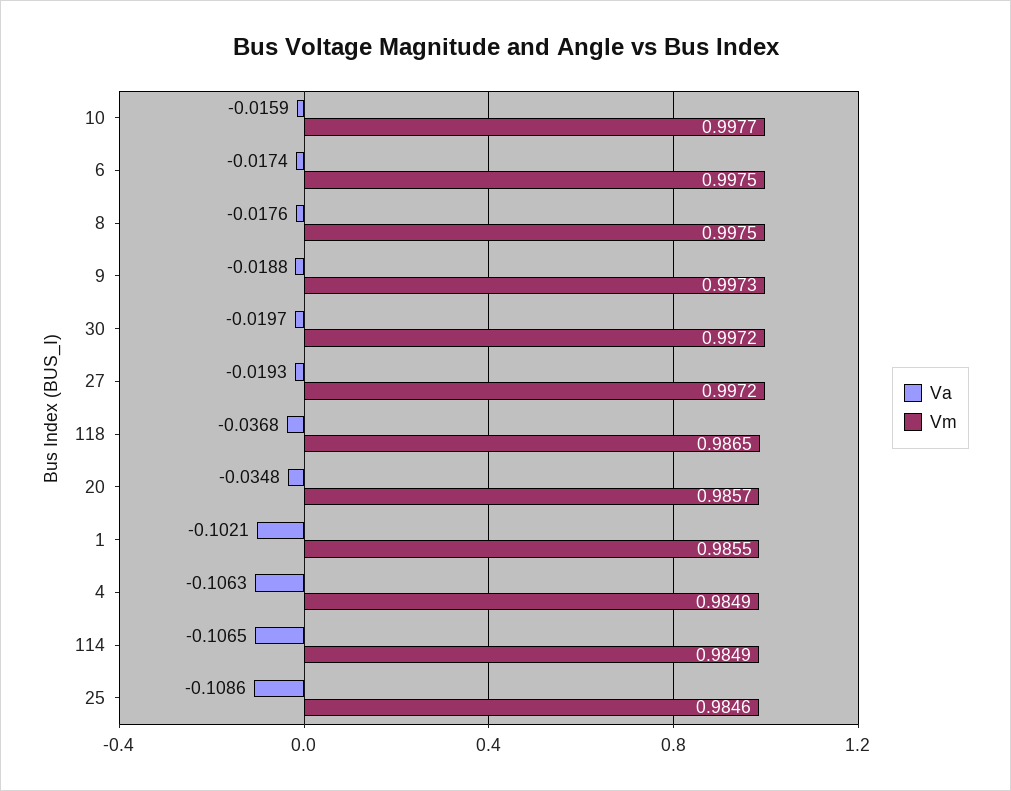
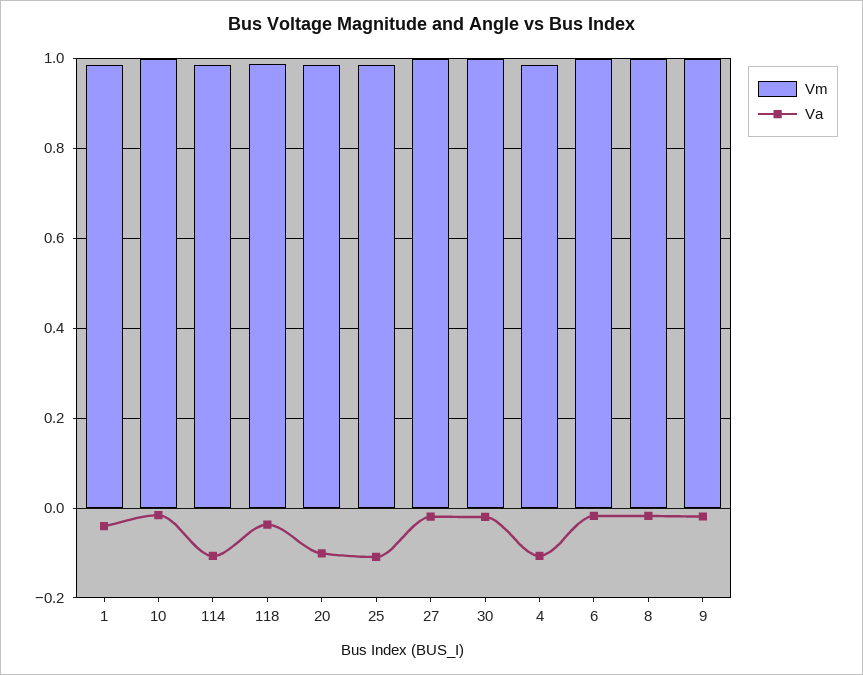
  {
    "Va": {
      "10": -0.0159,
      "6": -0.0174,
      "8": -0.0176,
      "9": -0.0188,
      "30": -0.0197,
      "27": -0.0193,
      "118": -0.0368,
-     "20": -0.0348,
+     "20": -0.1,
-     "1": -0.1021,
+     "1": -0.04,
      "4": -0.1063,
      "114": -0.1065,
      "25": -0.1086
    },
    "Vm": {
      "10": 0.9977,
      "6": 0.9975,
      "8": 0.9975,
      "9": 0.9973,
      "30": 0.9972,
      "27": 0.9972,
      "118": 0.9865,
      "20": 0.9857,
      "1": 0.9855,
      "4": 0.9849,
      "114": 0.9849,
      "25": 0.9846
    }
  }

